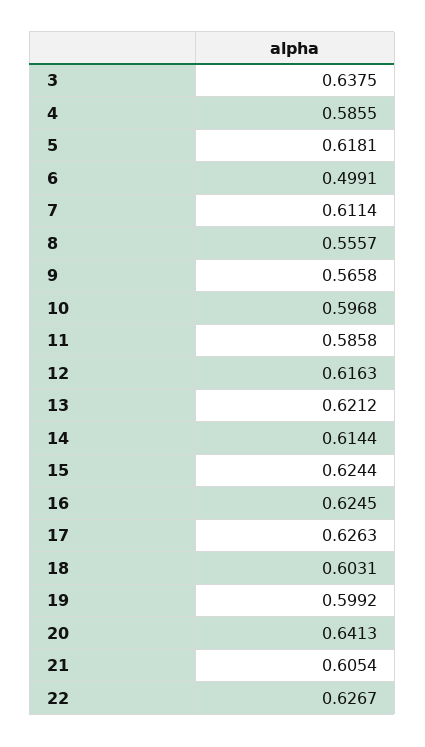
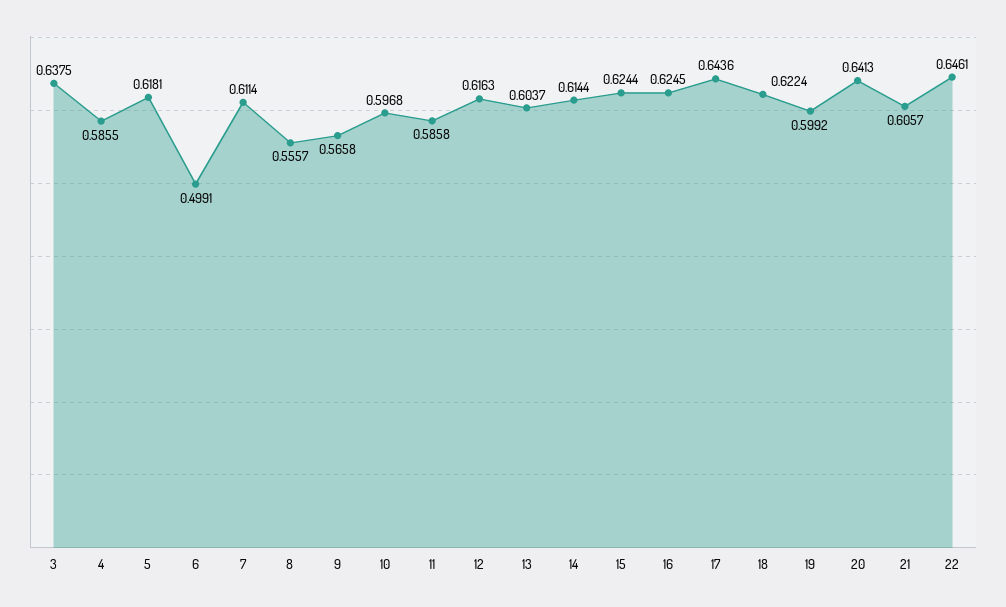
  {
    "3": 0.6375,
    "4": 0.5855,
    "5": 0.6181,
    "6": 0.4991,
    "7": 0.6114,
    "8": 0.5557,
    "9": 0.5658,
    "10": 0.5968,
    "11": 0.5858,
    "12": 0.6163,
-   "13": 0.6212,
+   "13": 0.6037,
    "14": 0.6144,
    "15": 0.6244,
    "16": 0.6245,
-   "17": 0.6263,
+   "17": 0.6436,
-   "18": 0.6031,
+   "18": 0.6224,
    "19": 0.5992,
    "20": 0.6413,
-   "21": 0.6054,
+   "21": 0.6057,
-   "22": 0.6267
+   "22": 0.6461
  }

